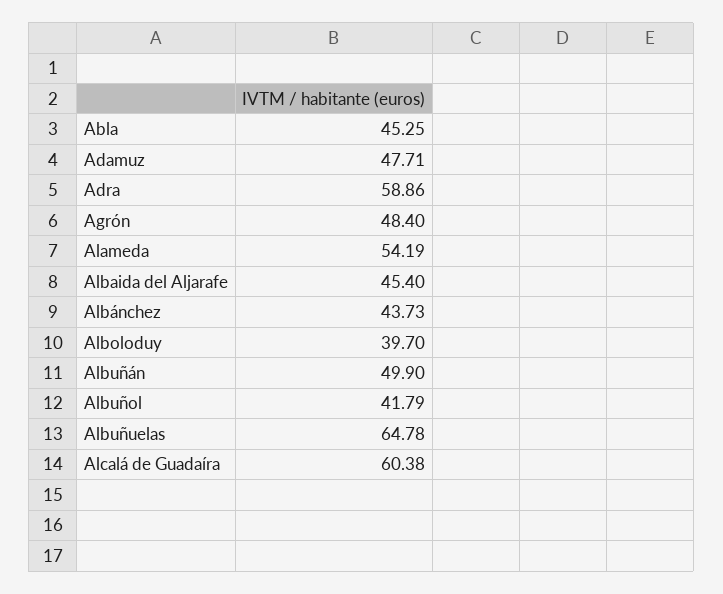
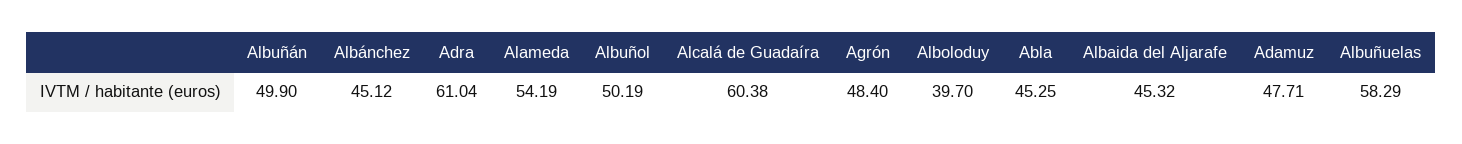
  {
    "Abla": 45.25,
    "Adamuz": 47.71,
-   "Adra": 58.86,
+   "Adra": 61.04,
    "Agrón": 48.4,
    "Alameda": 54.19,
-   "Albaida del Aljarafe": 45.4,
+   "Albaida del Aljarafe": 45.32,
-   "Albánchez": 43.73,
+   "Albánchez": 45.12,
    "Alboloduy": 39.7,
    "Albuñán": 49.9,
-   "Albuñol": 41.79,
+   "Albuñol": 50.19,
-   "Albuñuelas": 64.78,
+   "Albuñuelas": 58.29,
    "Alcalá de Guadaíra": 60.38
  }

